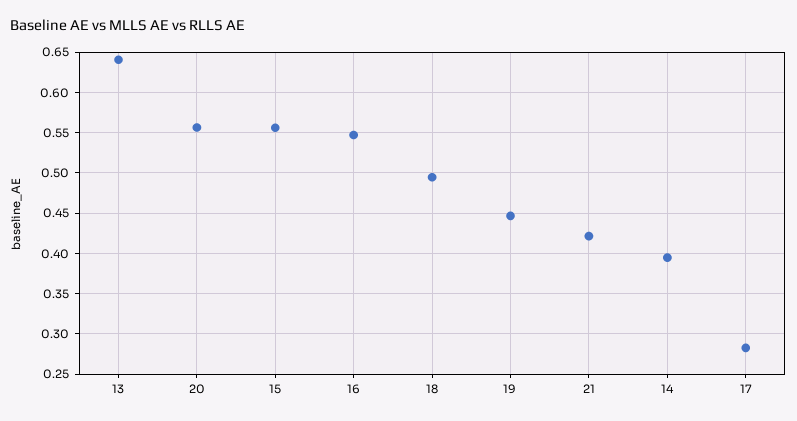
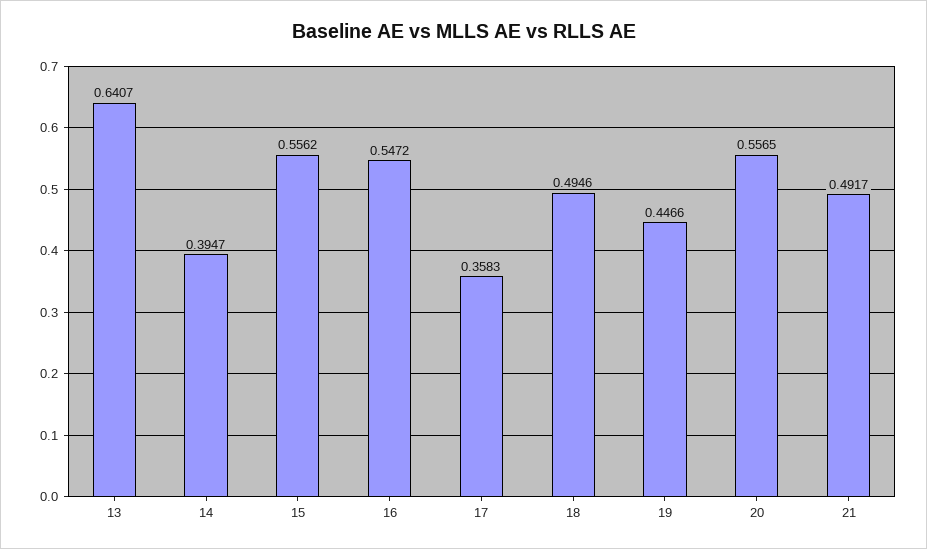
  {
    "13": 0.6407,
    "20": 0.5565,
    "15": 0.5562,
    "16": 0.5472,
    "18": 0.4946,
    "19": 0.4466,
-   "21": 0.42,
+   "21": 0.4917,
    "14": 0.3947,
-   "17": 0.28
+   "17": 0.3583
  }

